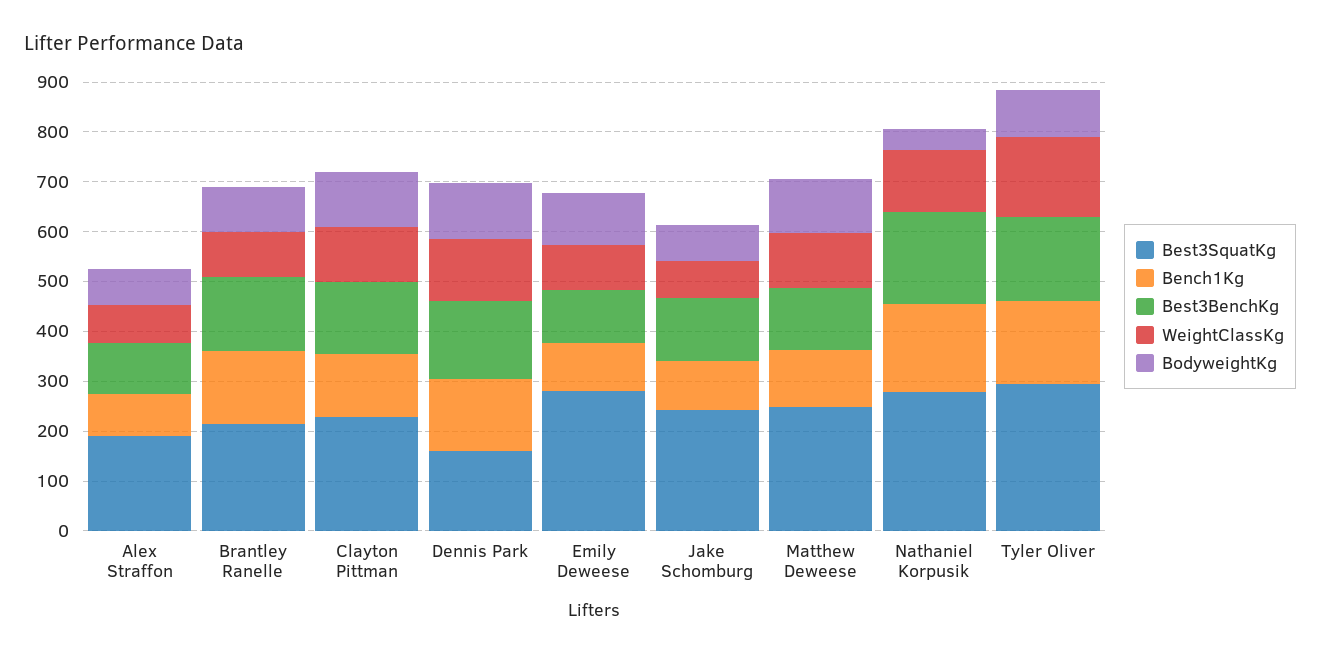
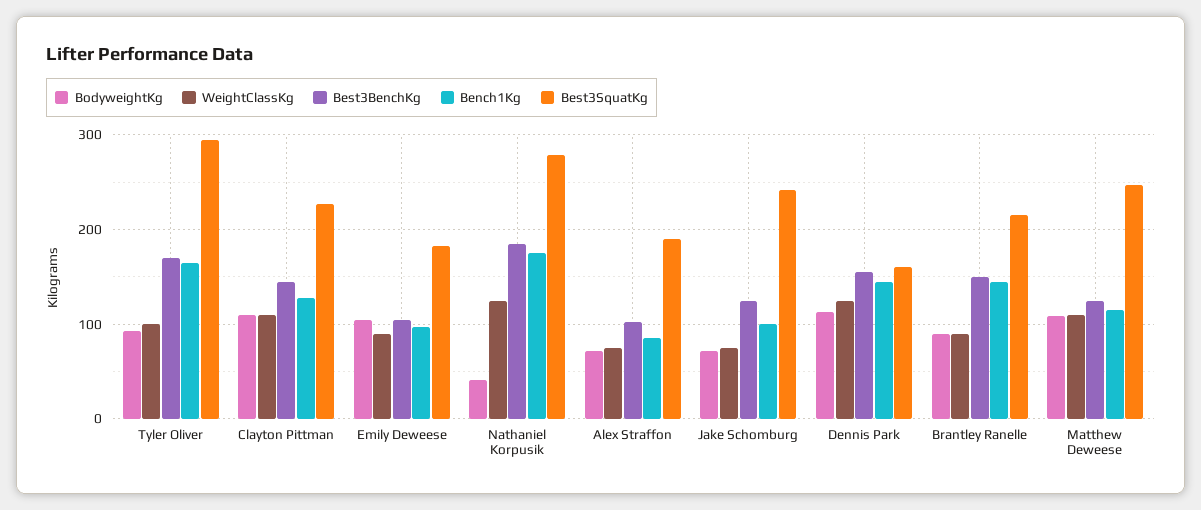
  {
    "Best3SquatKg": {
      "Alex Straffon": 190,
      "Brantley Ranelle": 220,
      "Clayton Pittman": 230,
      "Dennis Park": 160,
-     "Emily Deweese": 280,
+     "Emily Deweese": 180,
      "Jake Schomburg": 240,
      "Matthew Deweese": 250,
      "Nathaniel Korpusik": 280,
      "Tyler Oliver": 300
    },
    "Bench1Kg": {
      "Alex Straffon": 90,
      "Brantley Ranelle": 150,
      "Clayton Pittman": 130,
      "Dennis Park": 150,
      "Emily Deweese": 100,
      "Jake Schomburg": 100,
      "Matthew Deweese": 120,
      "Nathaniel Korpusik": 180,
      "Tyler Oliver": 170
    },
    "Best3BenchKg": {
      "Alex Straffon": 100,
      "Brantley Ranelle": 150,
      "Clayton Pittman": 150,
      "Dennis Park": 160,
      "Emily Deweese": 110,
      "Jake Schomburg": 130,
      "Matthew Deweese": 130,
      "Nathaniel Korpusik": 190,
      "Tyler Oliver": 170
    },
    "WeightClassKg": {
      "Alex Straffon": 80,
      "Brantley Ranelle": 90,
      "Clayton Pittman": 110,
      "Dennis Park": 130,
      "Emily Deweese": 90,
      "Jake Schomburg": 80,
      "Matthew Deweese": 110,
      "Nathaniel Korpusik": 130,
-     "Tyler Oliver": 160
+     "Tyler Oliver": 100
    },
    "BodyweightKg": {
      "Alex Straffon": 70,
      "Brantley Ranelle": 90,
      "Clayton Pittman": 110,
      "Dennis Park": 110,
      "Emily Deweese": 110,
      "Jake Schomburg": 70,
      "Matthew Deweese": 110,
      "Nathaniel Korpusik": 40,
      "Tyler Oliver": 90
    }
  }

